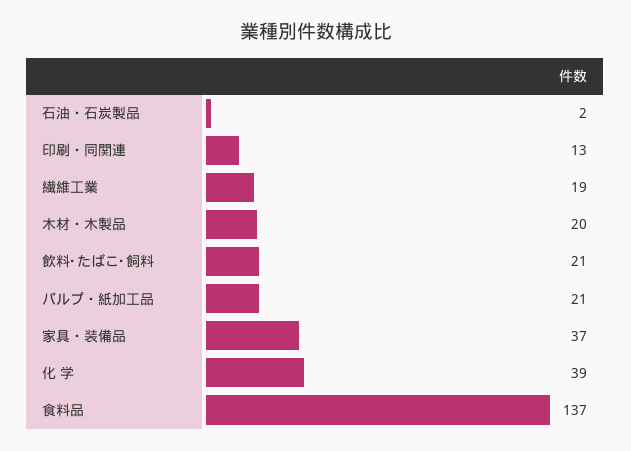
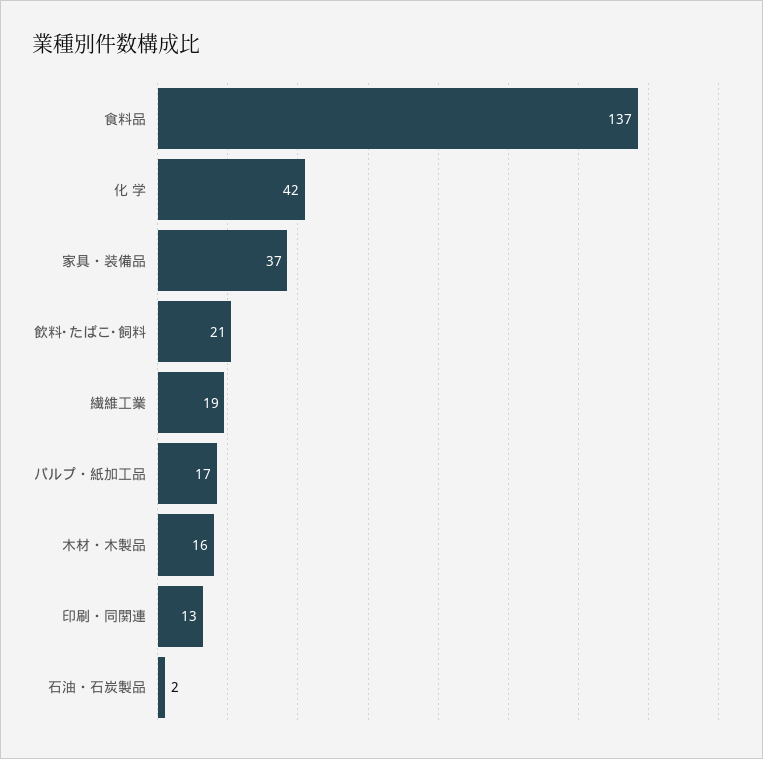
  {
    "石油・石炭製品": 2,
    "印刷・同関連": 13,
    "繊維工業": 19,
-   "木材・木製品": 20,
+   "木材・木製品": 16,
    "飲料･たばこ･飼料": 21,
-   "パルプ・紙加工品": 21,
+   "パルプ・紙加工品": 17,
    "家具・装備品": 37,
-   "化 学": 39,
+   "化 学": 42,
    "食料品": 137
  }

